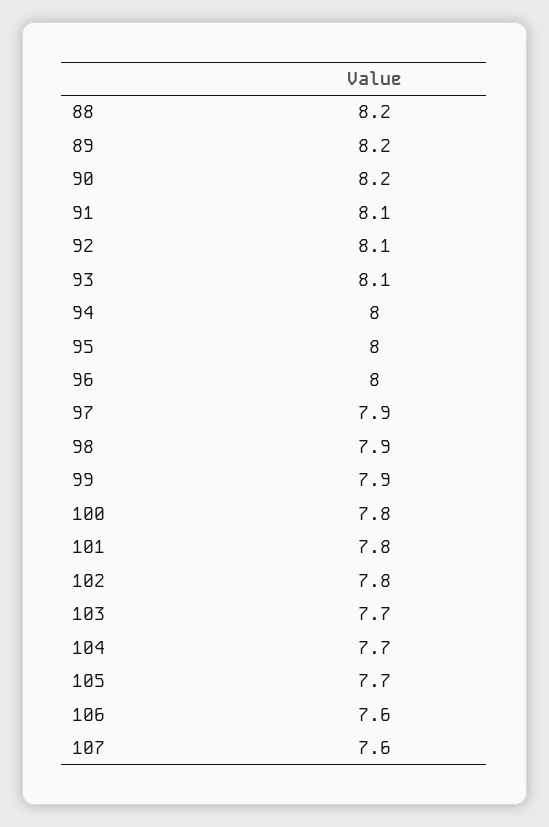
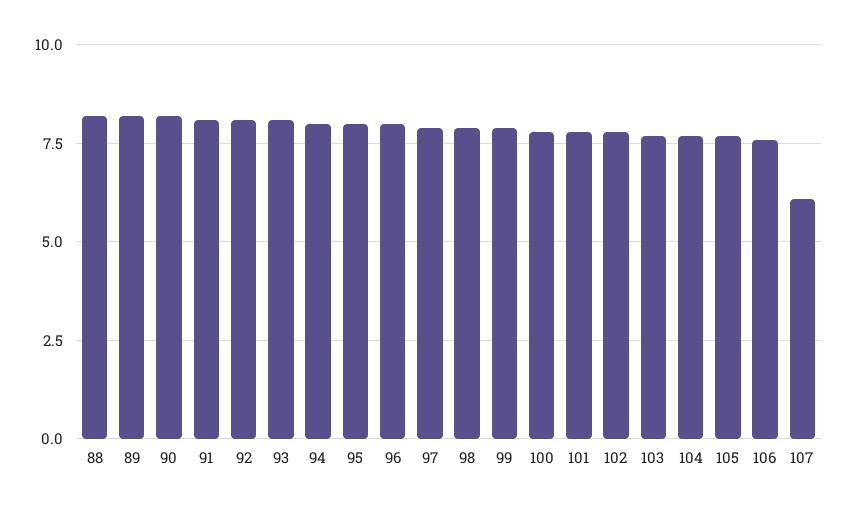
  {
    "88": 8.2,
    "89": 8.2,
    "90": 8.2,
    "91": 8.1,
    "92": 8.1,
    "93": 8.1,
    "94": 8,
    "95": 8,
    "96": 8,
    "97": 7.9,
    "98": 7.9,
    "99": 7.9,
    "100": 7.8,
    "101": 7.8,
    "102": 7.8,
    "103": 7.7,
    "104": 7.7,
    "105": 7.7,
    "106": 7.6,
-   "107": 7.6
+   "107": 6
  }

